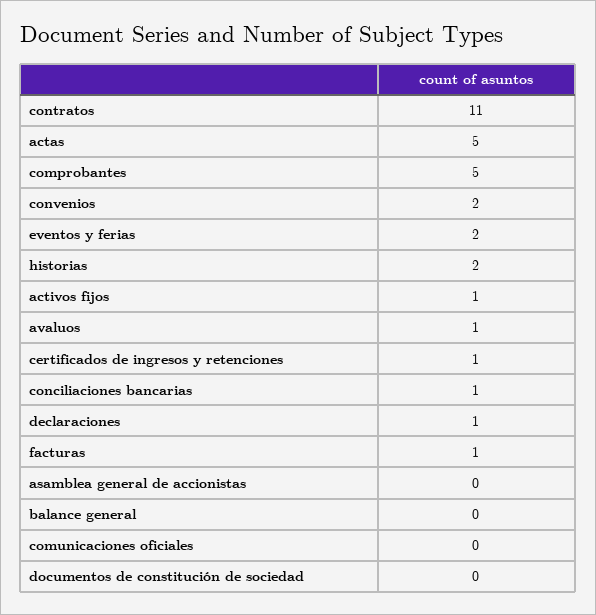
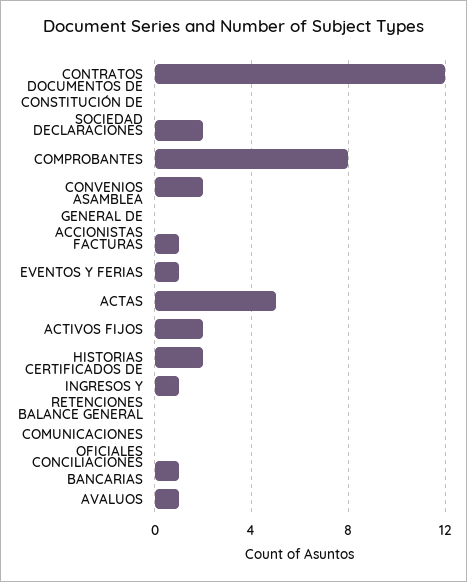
  {
-   "contratos": 11,
+   "contratos": 12,
    "actas": 5,
-   "comprobantes": 5,
+   "comprobantes": 8,
    "convenios": 2,
-   "eventos y ferias": 2,
+   "eventos y ferias": 1,
    "historias": 2,
-   "activos fijos": 1,
+   "activos fijos": 2,
    "avaluos": 1,
    "certificados de ingresos y retenciones": 1,
    "conciliaciones bancarias": 1,
-   "declaraciones": 1,
+   "declaraciones": 2,
    "facturas": 1,
    "asamblea general de accionistas": 0,
    "balance general": 0,
    "comunicaciones oficiales": 0,
    "documentos de constitución de sociedad": 0
  }

